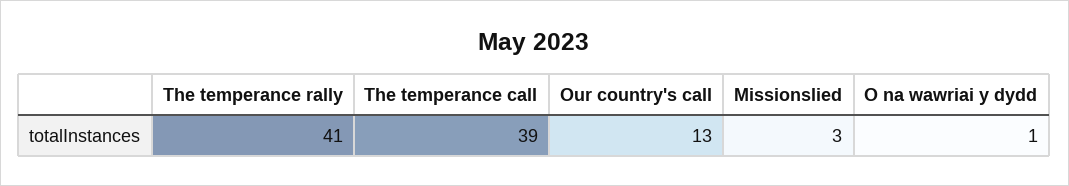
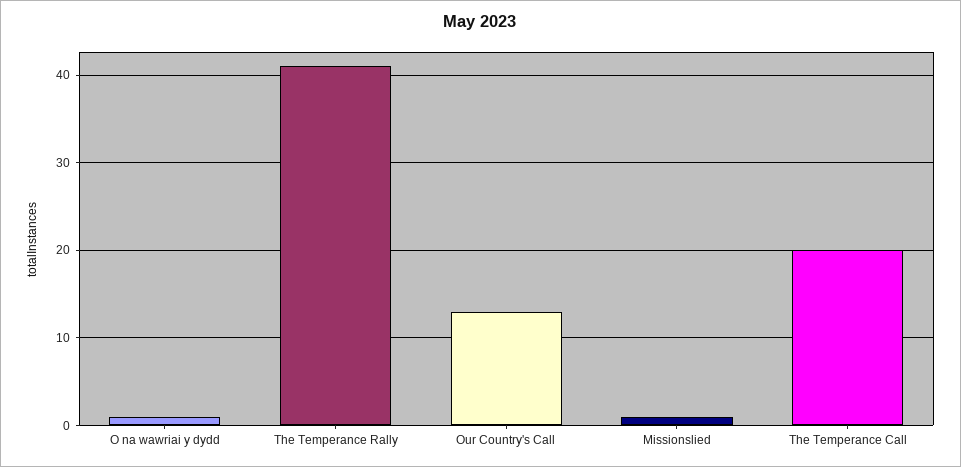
  {
    "The temperance rally": 41,
-   "The temperance call": 39,
+   "The temperance call": 20,
    "Our country's call": 13,
-   "Missionslied": 3,
+   "Missionslied": 1,
    "O na wawriai y dydd": 1
  }

